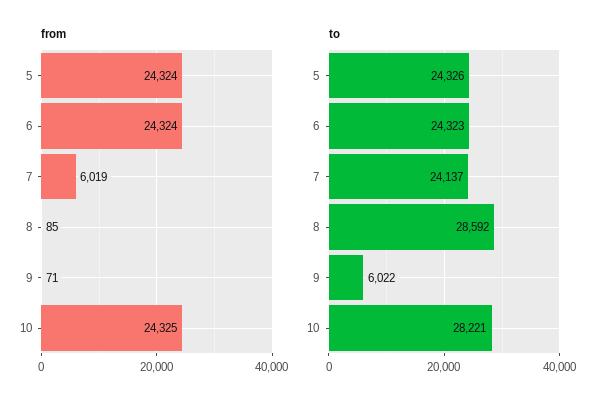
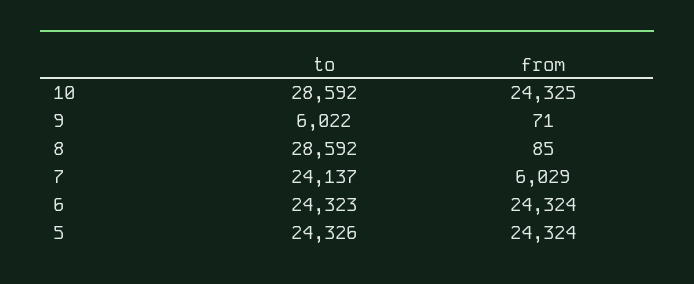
  {
    "from": {
      "5": 24324,
      "6": 24324,
-     "7": 6019,
+     "7": 6029,
      "8": 85,
      "9": 71,
      "10": 24325
    },
    "to": {
      "5": 24326,
      "6": 24323,
      "7": 24137,
      "8": 28592,
      "9": 6022,
-     "10": 28221
+     "10": 28592
    }
  }

